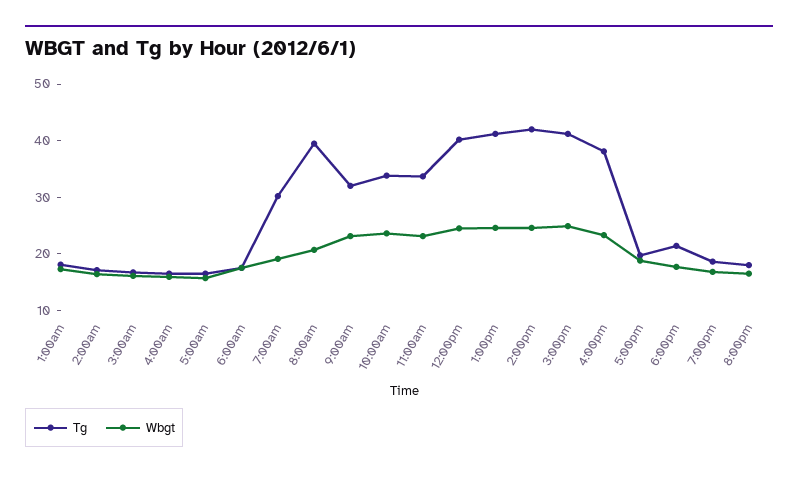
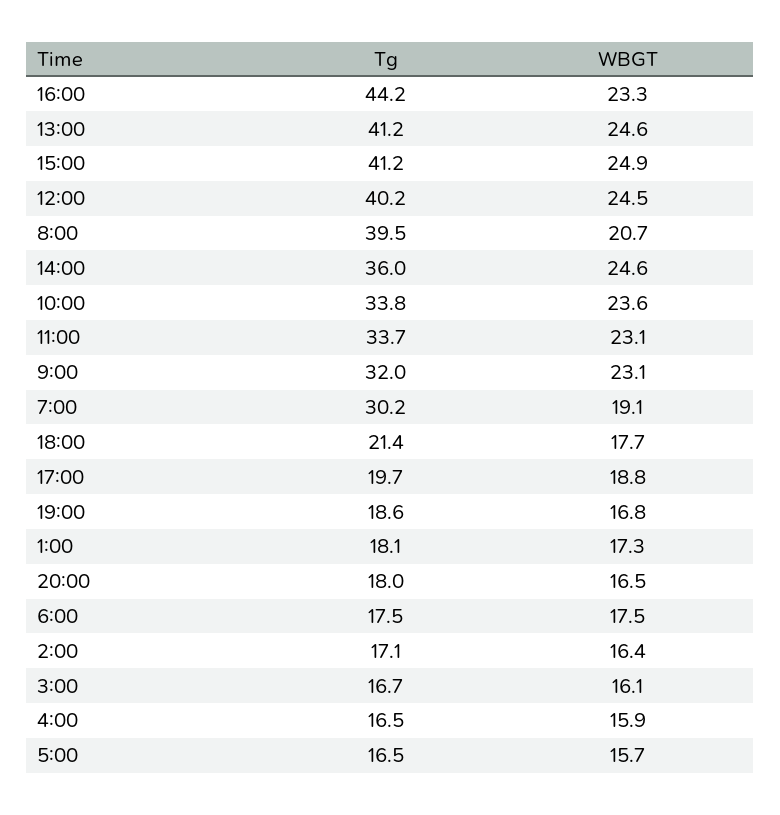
  {
    "Tg": {
      "1:00am": 18.1,
      "2:00am": 17.1,
      "3:00am": 16.7,
      "4:00am": 16.5,
      "5:00am": 16.5,
      "6:00am": 17.5,
      "7:00am": 30.2,
      "8:00am": 39.5,
      "9:00am": 32,
      "10:00am": 33.8,
      "11:00am": 33.7,
      "12:00pm": 40.2,
      "1:00pm": 41.2,
-     "2:00pm": 42,
+     "2:00pm": 36,
      "3:00pm": 41.2,
-     "4:00pm": 38,
+     "4:00pm": 44.2,
      "5:00pm": 19.7,
      "6:00pm": 21.4,
      "7:00pm": 18.6,
      "8:00pm": 18
    },
    "Wbgt": {
      "1:00am": 17.3,
      "2:00am": 16.4,
      "3:00am": 16.1,
      "4:00am": 15.9,
      "5:00am": 15.7,
      "6:00am": 17.5,
      "7:00am": 19.1,
      "8:00am": 20.7,
      "9:00am": 23.1,
      "10:00am": 23.6,
      "11:00am": 23.1,
      "12:00pm": 24.5,
      "1:00pm": 24.6,
      "2:00pm": 24.6,
      "3:00pm": 24.9,
      "4:00pm": 23.3,
      "5:00pm": 18.8,
      "6:00pm": 17.7,
      "7:00pm": 16.8,
      "8:00pm": 16.5
    }
  }

